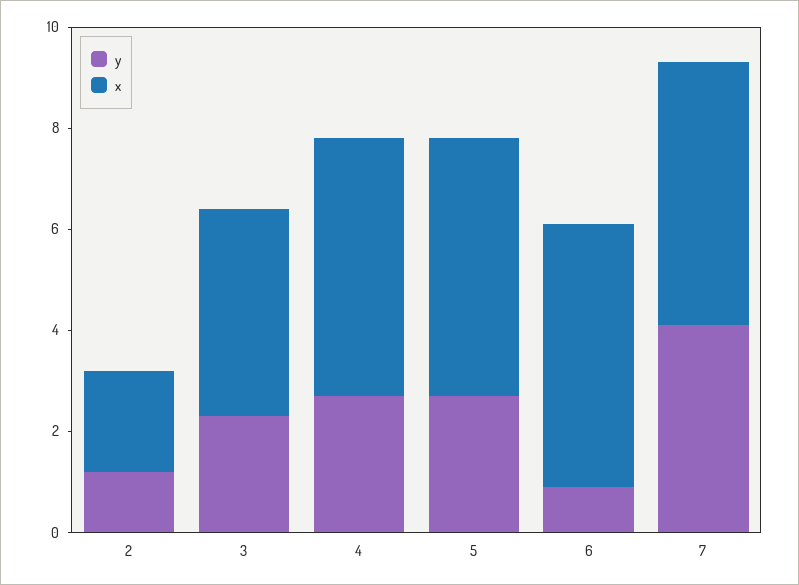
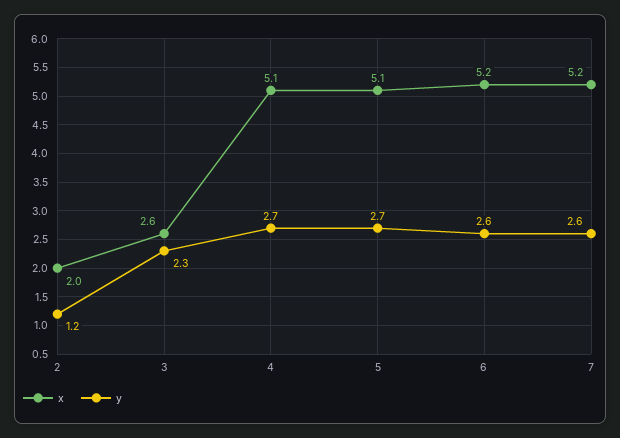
  {
    "y": {
      "2": 1.2,
      "3": 2.3,
      "4": 2.7,
      "5": 2.7,
-     "6": 1,
+     "6": 2.6,
-     "7": 4
+     "7": 2.6
    },
    "x": {
      "2": 2,
-     "3": 4,
+     "3": 2.6,
      "4": 5.1,
      "5": 5.1,
      "6": 5.2,
      "7": 5.2
    }
  }

